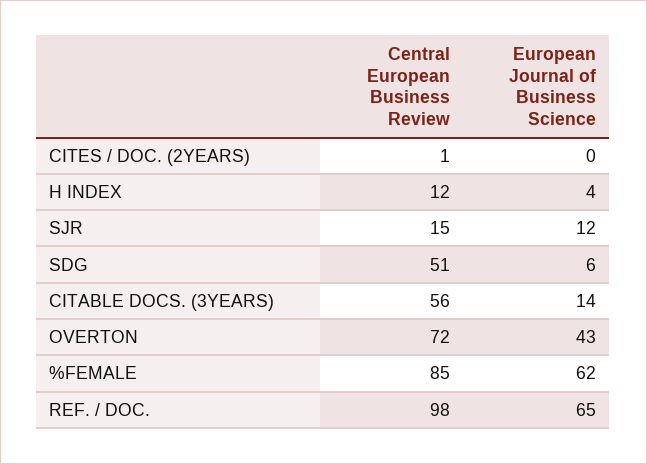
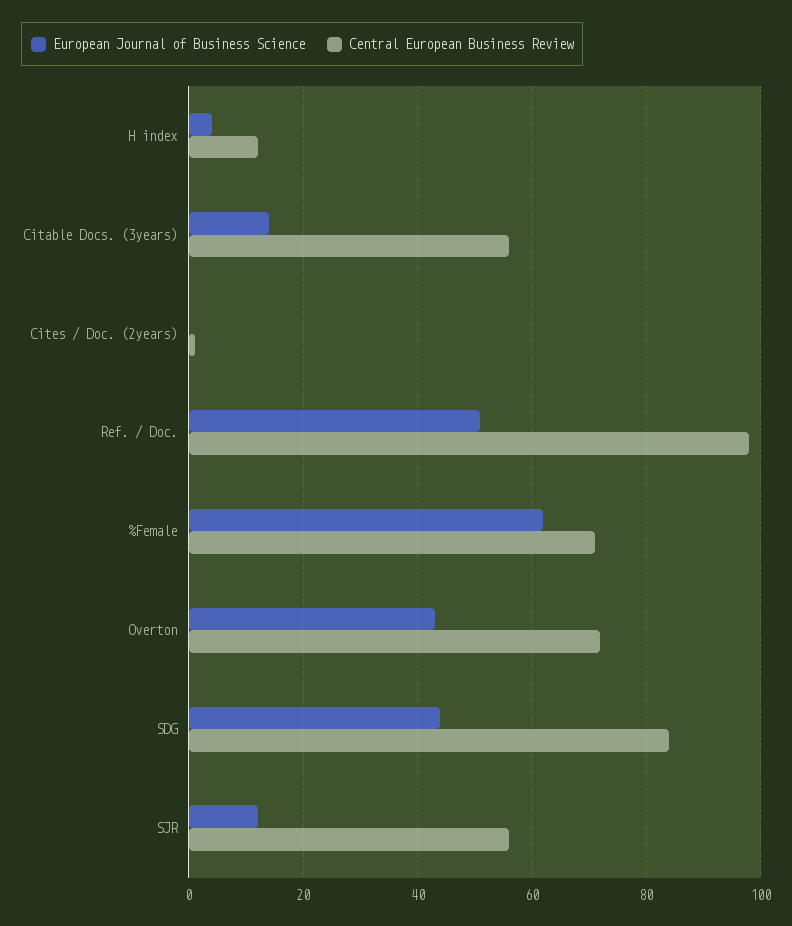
  {
    "Central European Business Review": {
      "CITES / DOC. (2YEARS)": 1,
      "H INDEX": 12,
-     "SJR": 15,
+     "SJR": 55,
-     "SDG": 51,
+     "SDG": 85,
      "CITABLE DOCS. (3YEARS)": 56,
      "OVERTON": 72,
-     "%FEMALE": 85,
+     "%FEMALE": 70,
      "REF. / DOC.": 98
    },
    "European Journal of Business Science": {
      "CITES / DOC. (2YEARS)": 0,
      "H INDEX": 4,
      "SJR": 12,
-     "SDG": 6,
+     "SDG": 45,
      "CITABLE DOCS. (3YEARS)": 14,
      "OVERTON": 43,
      "%FEMALE": 62,
-     "REF. / DOC.": 65
+     "REF. / DOC.": 50
    }
  }

